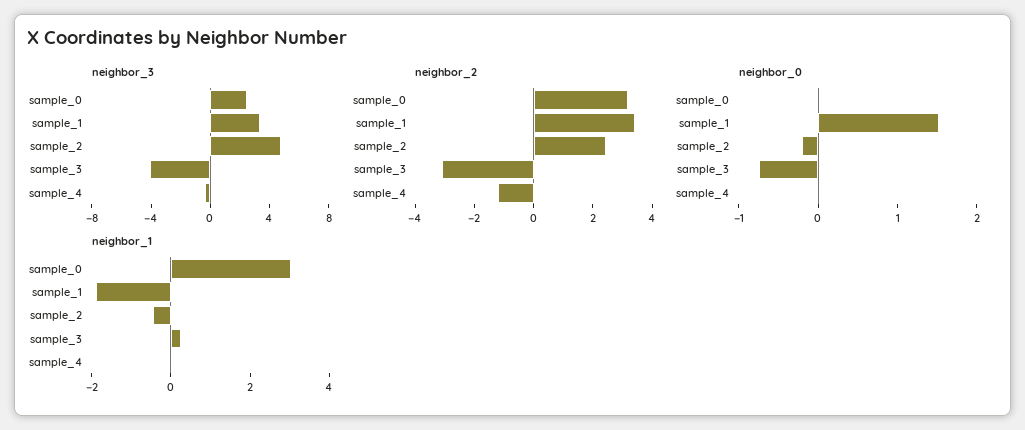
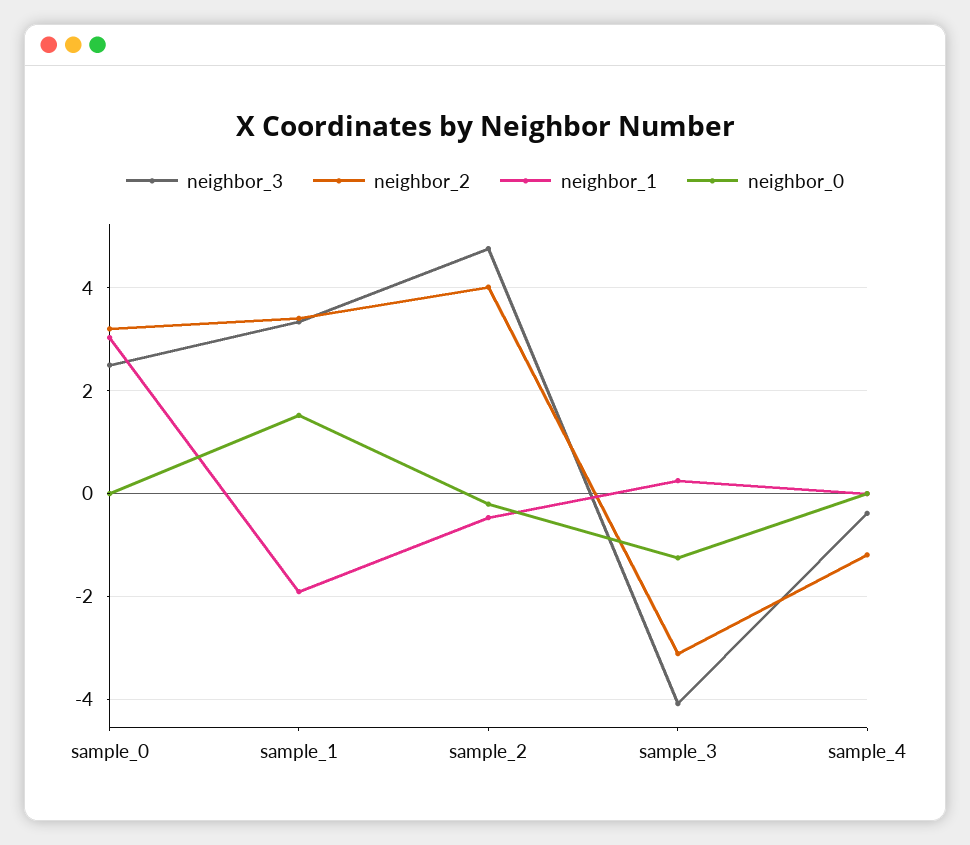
  {
    "neighbor_3": {
      "sample_0": 2.4,
      "sample_1": 3.4,
      "sample_2": 4.8,
      "sample_3": -4,
      "sample_4": -0.4
    },
    "neighbor_2": {
      "sample_0": 3.2,
      "sample_1": 3.4,
-     "sample_2": 2.5,
+     "sample_2": 4,
      "sample_3": -3.2,
      "sample_4": -1.2
    },
    "neighbor_0": {
      "sample_0": 0,
      "sample_1": 1.6,
      "sample_2": -0.2,
-     "sample_3": -0.8,
+     "sample_3": -1.2,
      "sample_4": 0
    },
    "neighbor_1": {
      "sample_0": 3,
      "sample_1": -2,
      "sample_2": -0.4,
      "sample_3": 0.2,
      "sample_4": 0
    }
  }

